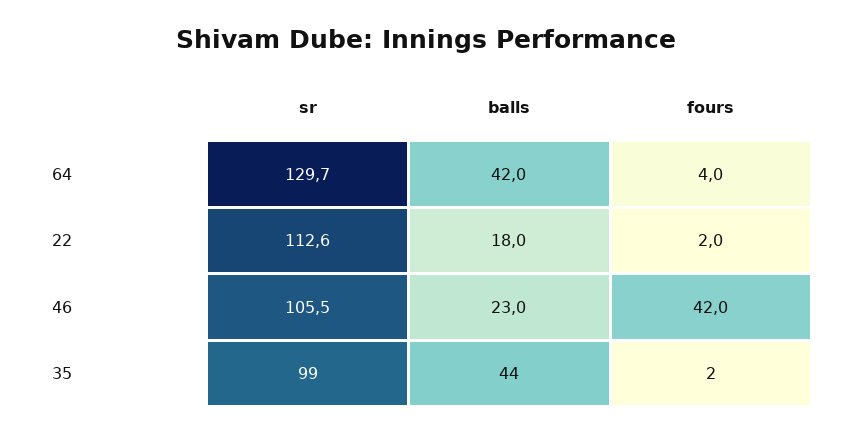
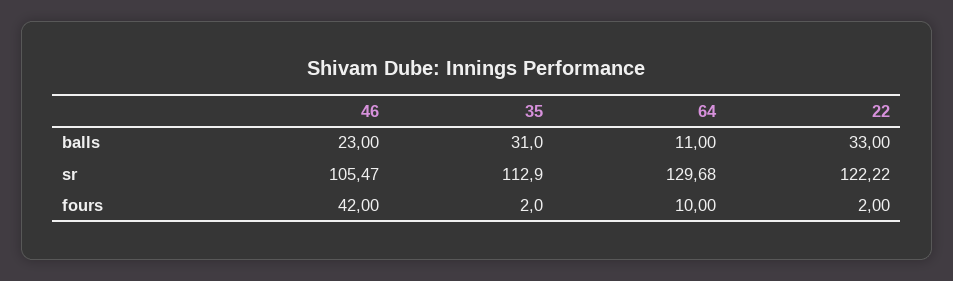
  {
    "sr": {
      "64": 129.68,
-     "22": 112.6,
+     "22": 122.22,
      "46": 105.47,
-     "35": 99
+     "35": 112.9
    },
    "balls": {
-     "64": 42,
+     "64": 11,
-     "22": 18,
+     "22": 33,
      "46": 23,
-     "35": 44
+     "35": 31
    },
    "fours": {
-     "64": 4,
+     "64": 10,
      "22": 2,
      "46": 42,
      "35": 2
    }
  }

